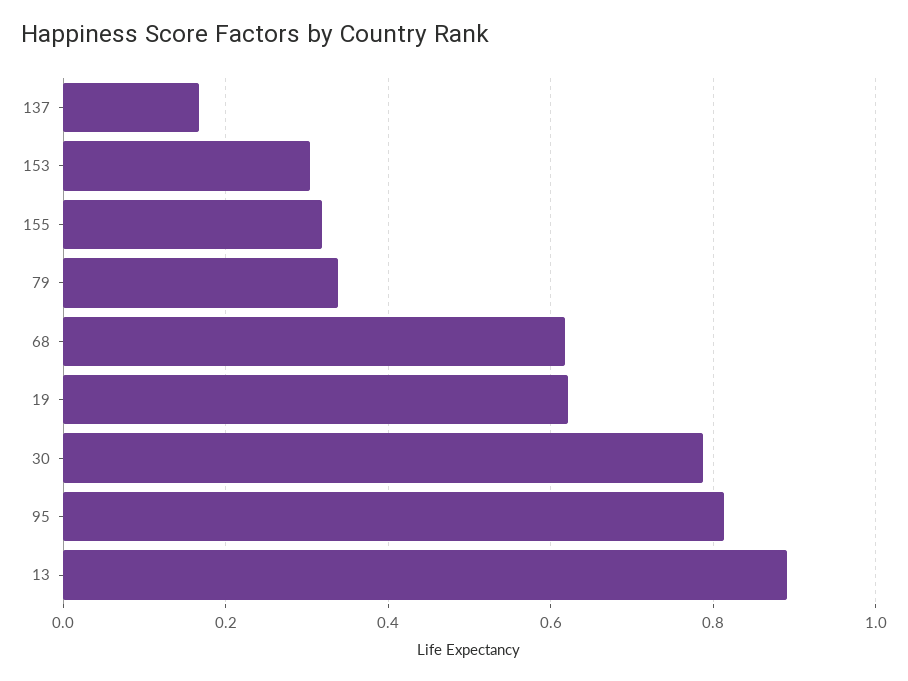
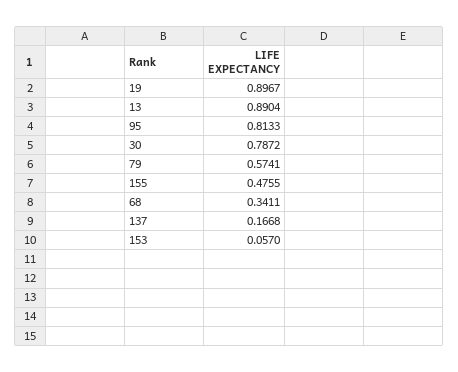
  {
    "137": 0.1668,
-   "153": 0.3,
+   "153": 0.057,
-   "155": 0.32,
+   "155": 0.4755,
-   "79": 0.34,
+   "79": 0.5741,
-   "68": 0.62,
+   "68": 0.3411,
-   "19": 0.62,
+   "19": 0.8967,
    "30": 0.7872,
    "95": 0.8133,
    "13": 0.8904
  }

